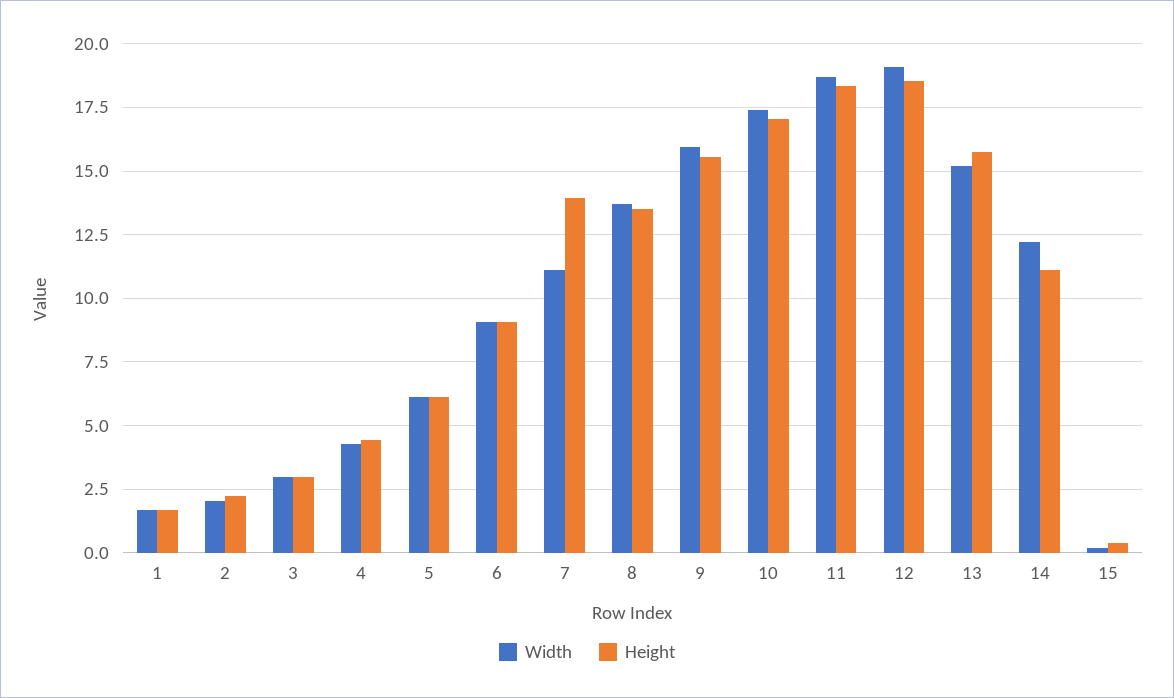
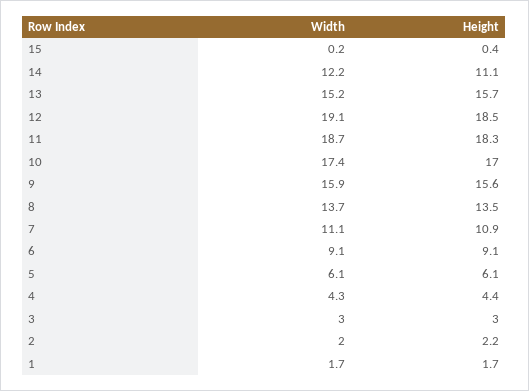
  {
    "Width": {
      "1": 1.7,
      "2": 2,
      "3": 3,
      "4": 4.3,
      "5": 6.1,
      "6": 9.1,
      "7": 11.1,
      "8": 13.7,
      "9": 15.9,
      "10": 17.4,
      "11": 18.7,
      "12": 19.1,
      "13": 15.2,
      "14": 12.2,
      "15": 0.2
    },
    "Height": {
      "1": 1.7,
      "2": 2.2,
      "3": 3,
      "4": 4.4,
      "5": 6.1,
      "6": 9.1,
-     "7": 14,
+     "7": 10.9,
      "8": 13.5,
      "9": 15.6,
      "10": 17,
      "11": 18.3,
      "12": 18.5,
      "13": 15.7,
      "14": 11.1,
      "15": 0.4
    }
  }

